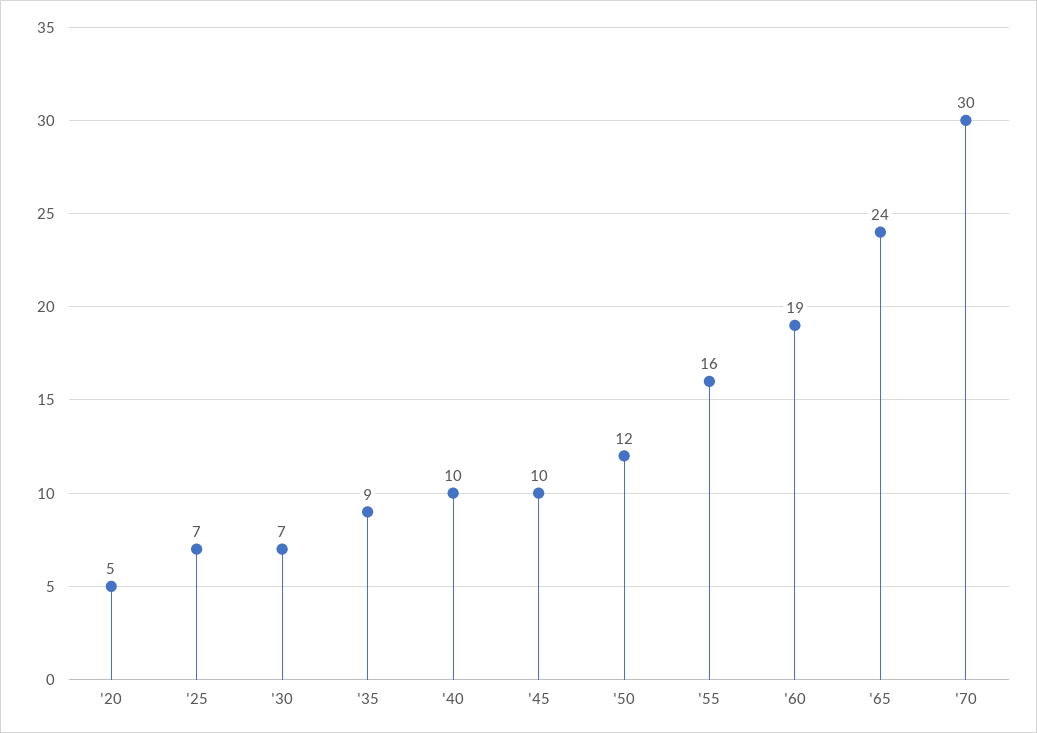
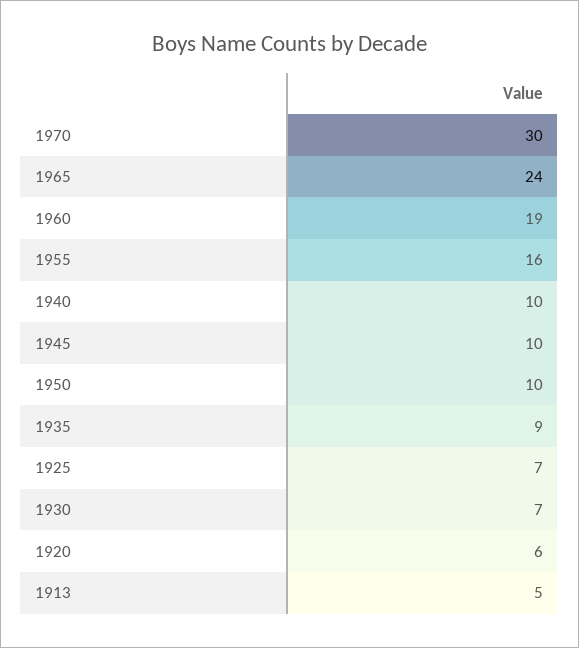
  {
-   "'20": 5,
+   "'20": 6,
    "'25": 7,
    "'30": 7,
    "'35": 9,
    "'40": 10,
    "'45": 10,
-   "'50": 12,
+   "'50": 10,
    "'55": 16,
    "'60": 19,
    "'65": 24,
-   "'70": 30
+   "'70": 30,
+   "1913": 5
  }

